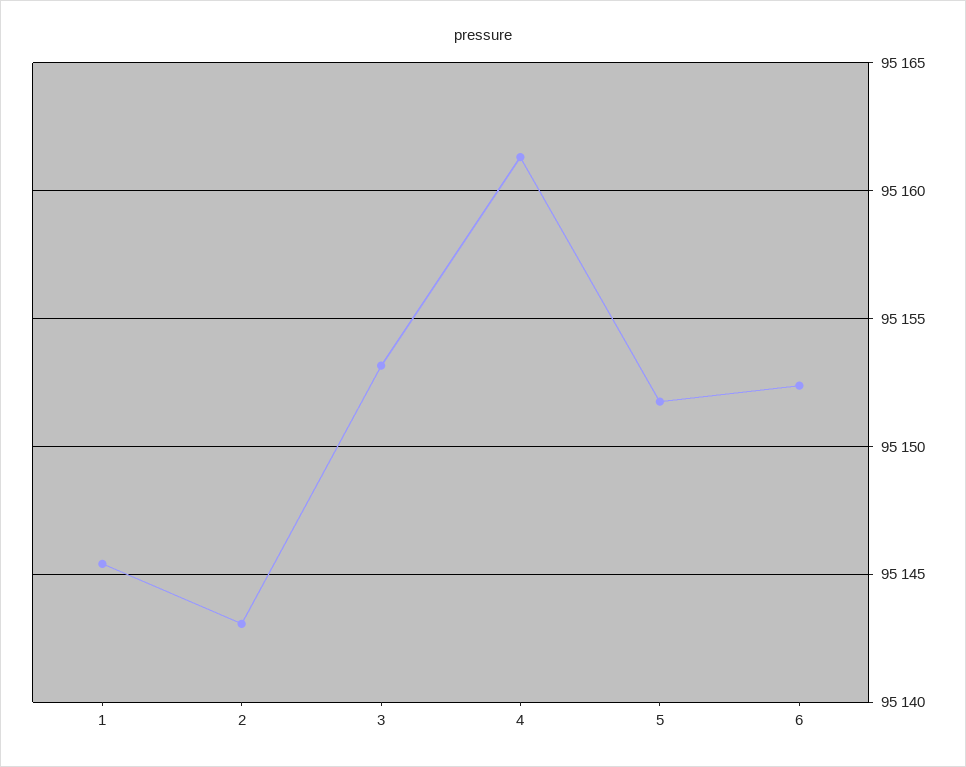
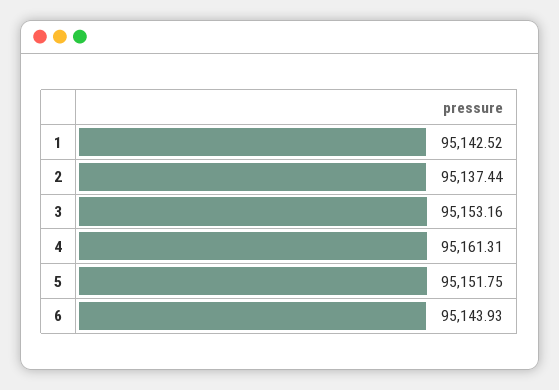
  {
-   "1": 95145.5,
+   "1": 95142.52,
-   "2": 95143,
+   "2": 95137.44,
    "3": 95153.16,
    "4": 95161.31,
    "5": 95151.75,
-   "6": 95152.5
+   "6": 95143.93
  }

